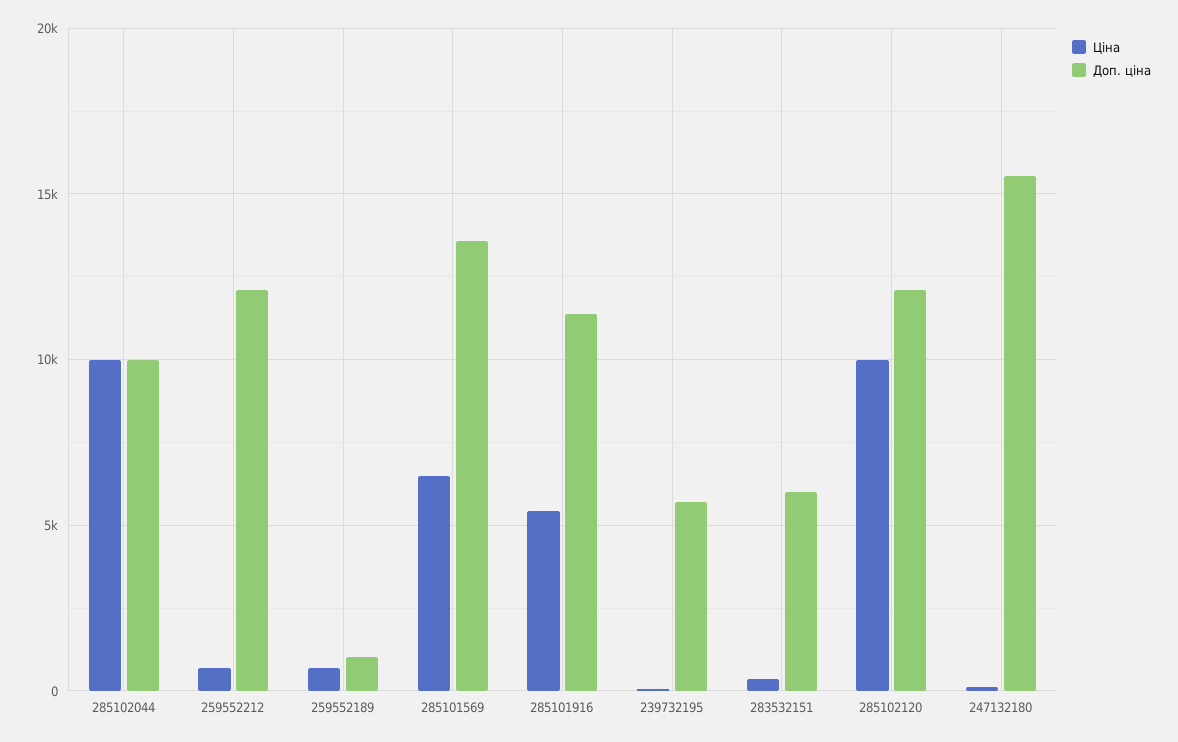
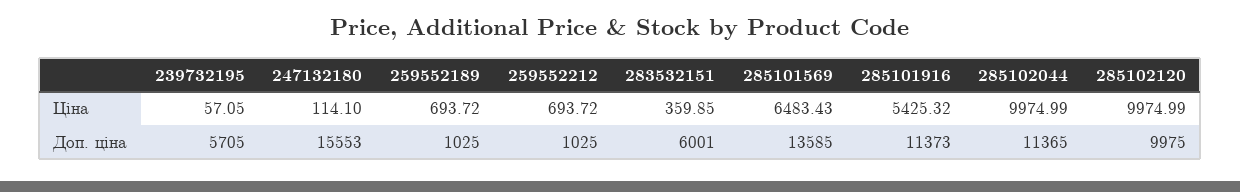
  {
    "Ціна": {
      "285102044": 9974.99,
      "259552212": 693.72,
      "259552189": 693.72,
      "285101569": 6483.43,
      "285101916": 5425.32,
      "239732195": 57.05,
      "283532151": 359.85,
      "285102120": 9974.99,
      "247132180": 114.1
    },
    "Доп. ціна": {
-     "285102044": 10000,
+     "285102044": 11365,
-     "259552212": 12000,
+     "259552212": 1025,
      "259552189": 1025,
      "285101569": 13585,
      "285101916": 11373,
      "239732195": 5705,
      "283532151": 6001,
-     "285102120": 12000,
+     "285102120": 9975,
      "247132180": 15553
    }
  }

